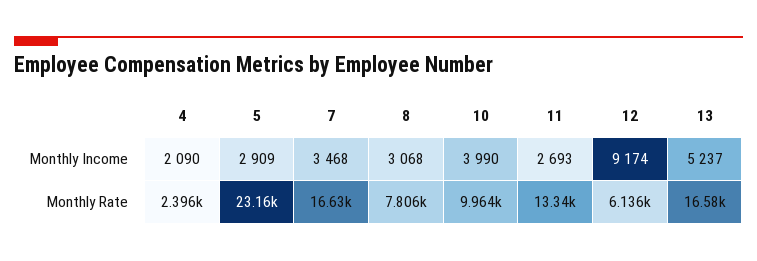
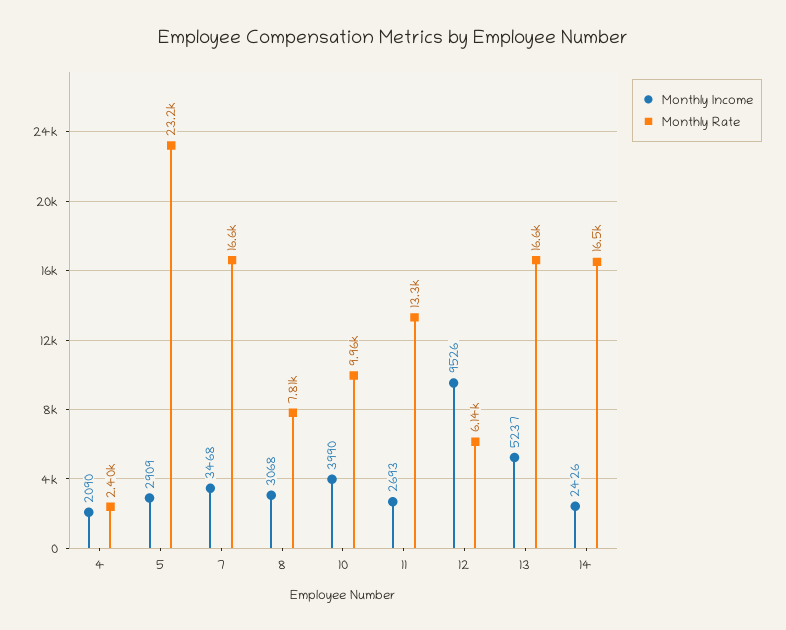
  {
    "Monthly Income": {
      "4": 2090,
      "5": 2909,
      "7": 3468,
      "8": 3068,
      "10": 3990,
      "11": 2693,
-     "12": 9174,
+     "12": 9526,
-     "13": 5237
+     "13": 5237,
+     "14": 2426
    },
    "Monthly Rate": {
      "4": 2396,
      "5": 23160,
      "7": 16630,
      "8": 7806,
      "10": 9964,
      "11": 13340,
      "12": 6136,
-     "13": 16580
+     "13": 16580,
+     "14": 16500
    }
  }

